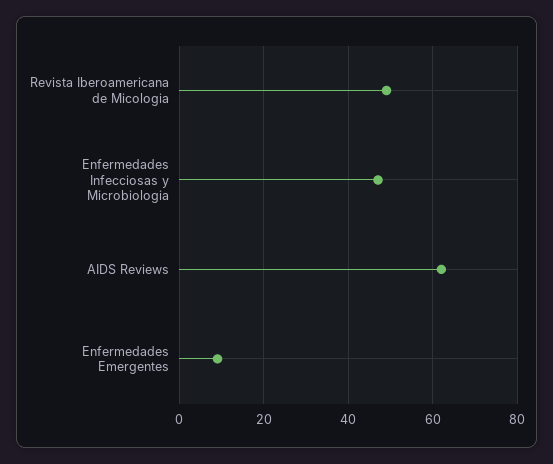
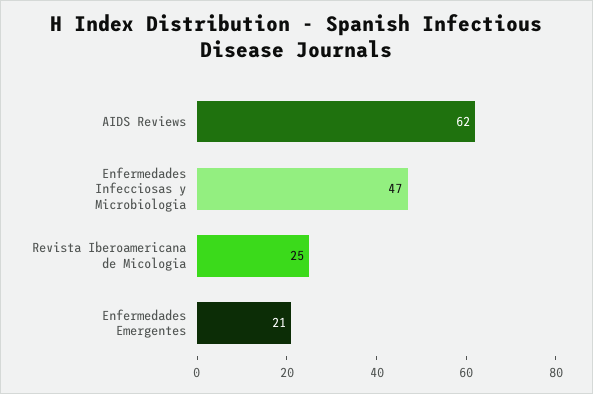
  {
-   "Revista Iberoamericana de Micologia": 50,
+   "Revista Iberoamericana de Micologia": 25,
    "Enfermedades Infecciosas y Microbiologia": 47,
    "AIDS Reviews": 62,
-   "Enfermedades Emergentes": 10
+   "Enfermedades Emergentes": 21
  }

